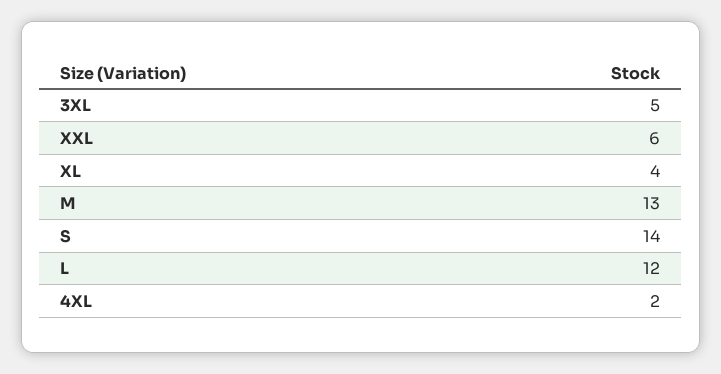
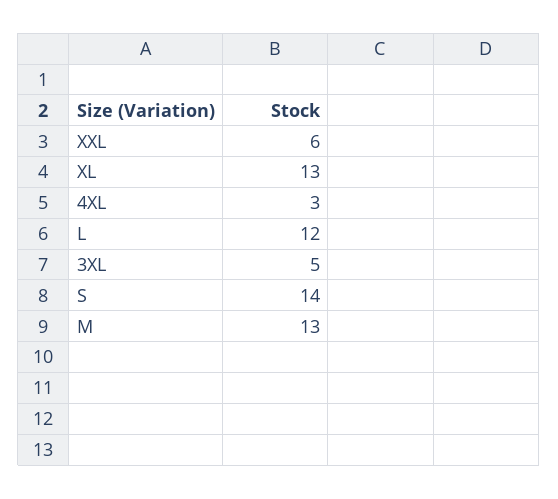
  {
    "3XL": 5,
    "XXL": 6,
-   "XL": 4,
+   "XL": 13,
    "M": 13,
    "S": 14,
    "L": 12,
-   "4XL": 2
+   "4XL": 3
  }

